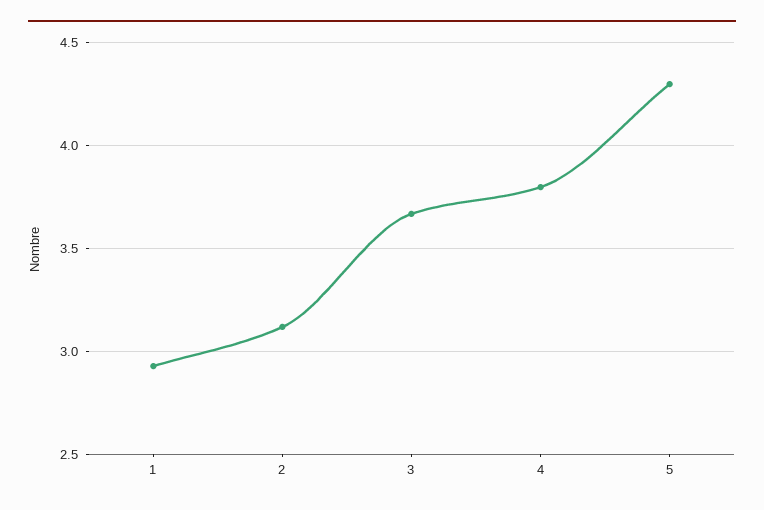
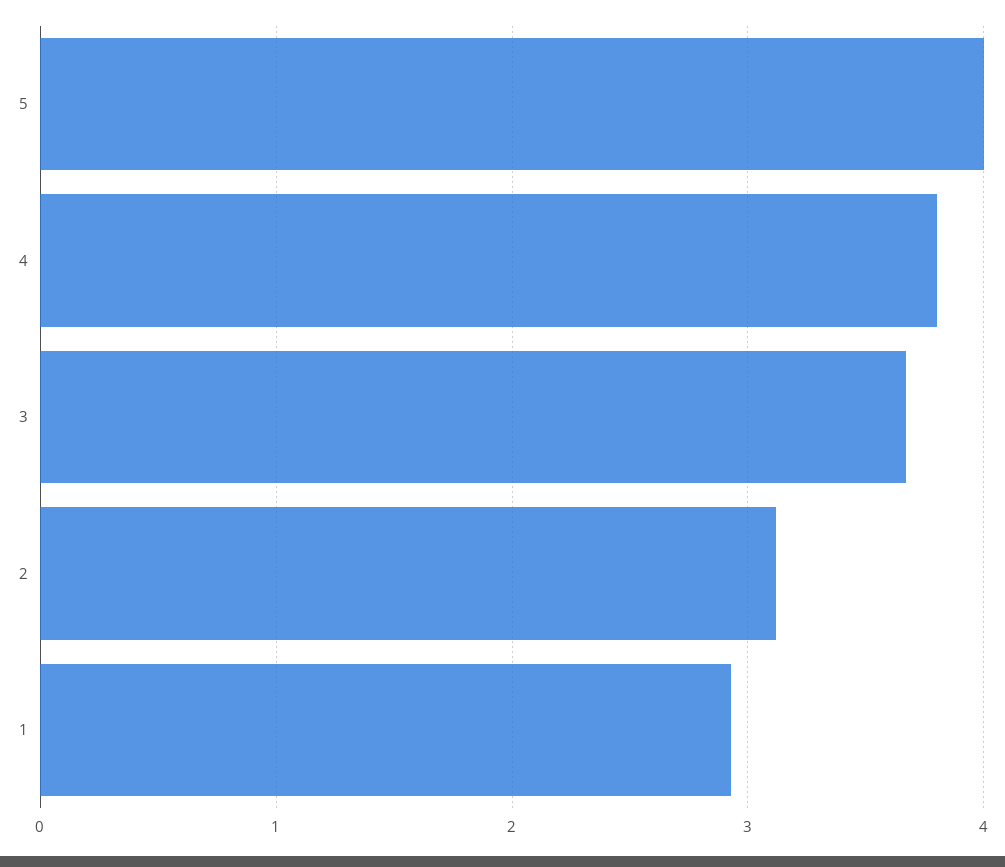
  {
    "1": 2.95,
    "2": 3.1,
    "3": 3.65,
    "4": 3.8,
-   "5": 4.3
+   "5": 4
  }

